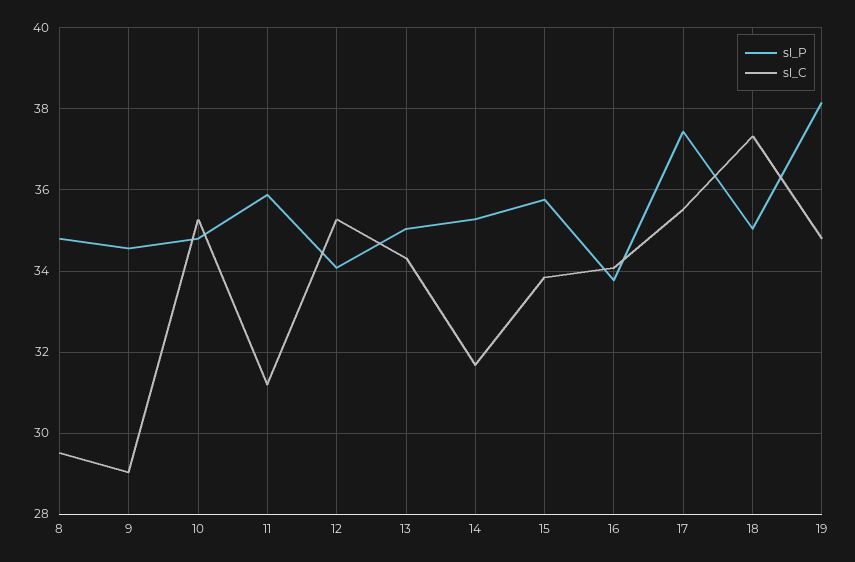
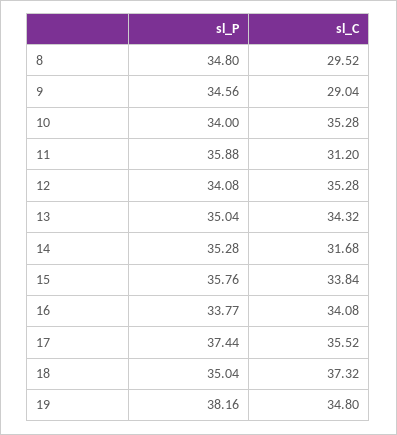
  {
    "sl_P": {
      "8": 34.8,
      "9": 34.56,
-     "10": 34.8,
+     "10": 34,
      "11": 35.88,
      "12": 34.08,
      "13": 35.04,
      "14": 35.28,
      "15": 35.76,
      "16": 33.77,
      "17": 37.44,
      "18": 35.04,
      "19": 38.16
    },
    "sl_C": {
      "8": 29.52,
      "9": 29.04,
      "10": 35.28,
      "11": 31.2,
      "12": 35.28,
      "13": 34.32,
      "14": 31.68,
      "15": 33.84,
      "16": 34.08,
      "17": 35.52,
      "18": 37.32,
      "19": 34.8
    }
  }

